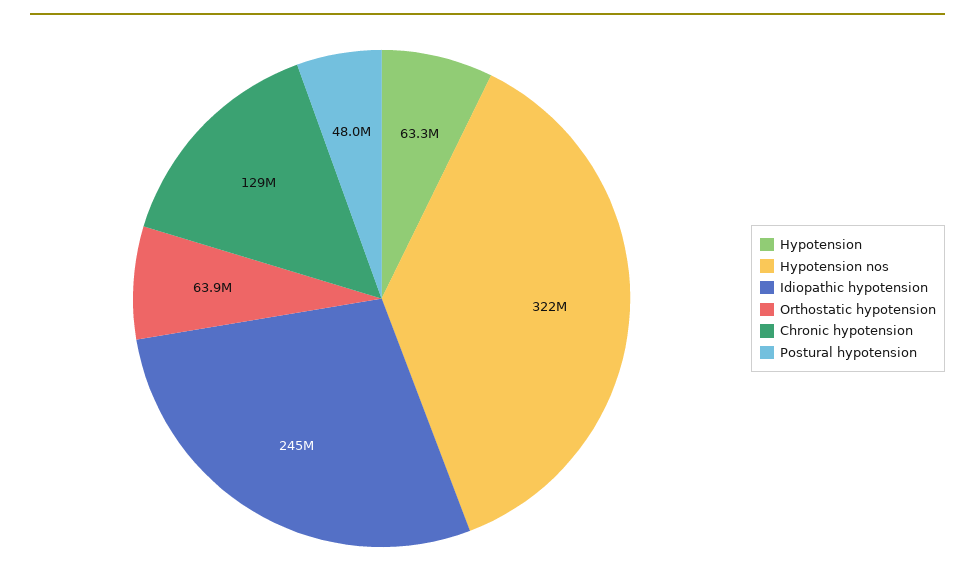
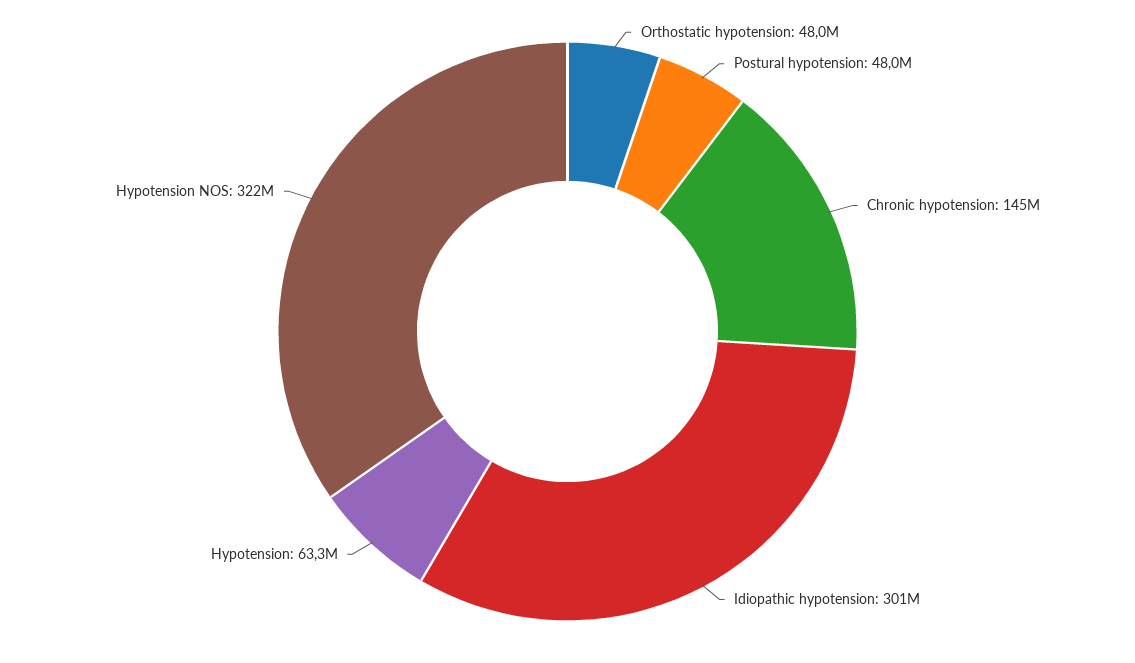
  {
    "Hypotension": 63300000,
    "Hypotension nos": 322000000,
-   "Idiopathic hypotension": 245000000,
+   "Idiopathic hypotension": 301000000,
-   "Orthostatic hypotension": 63900000,
+   "Orthostatic hypotension": 48000000,
-   "Chronic hypotension": 129000000,
+   "Chronic hypotension": 145000000,
    "Postural hypotension": 48000000
  }

